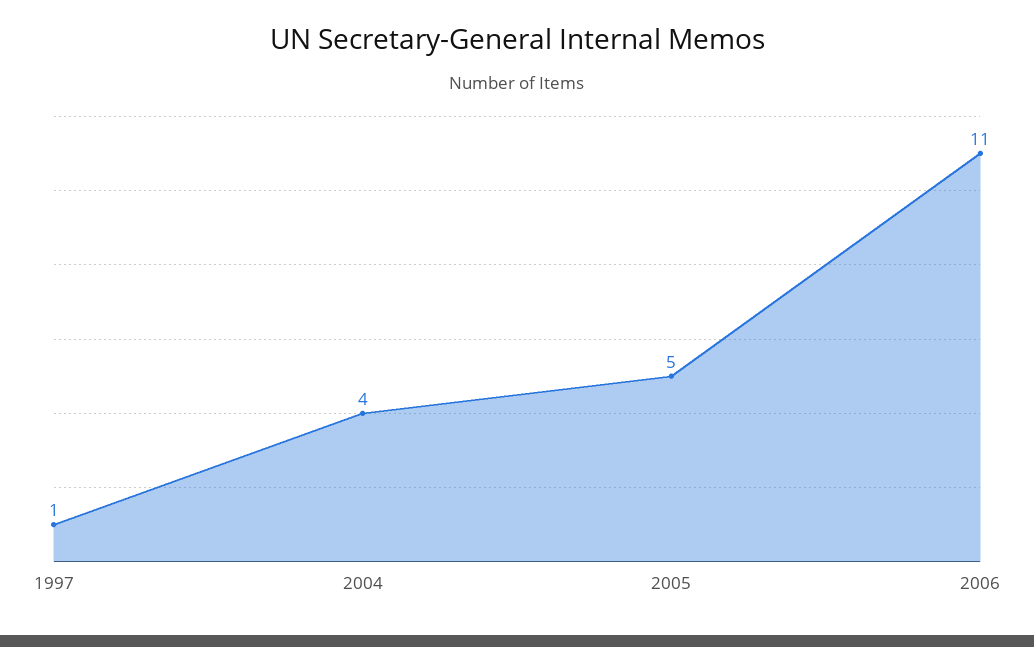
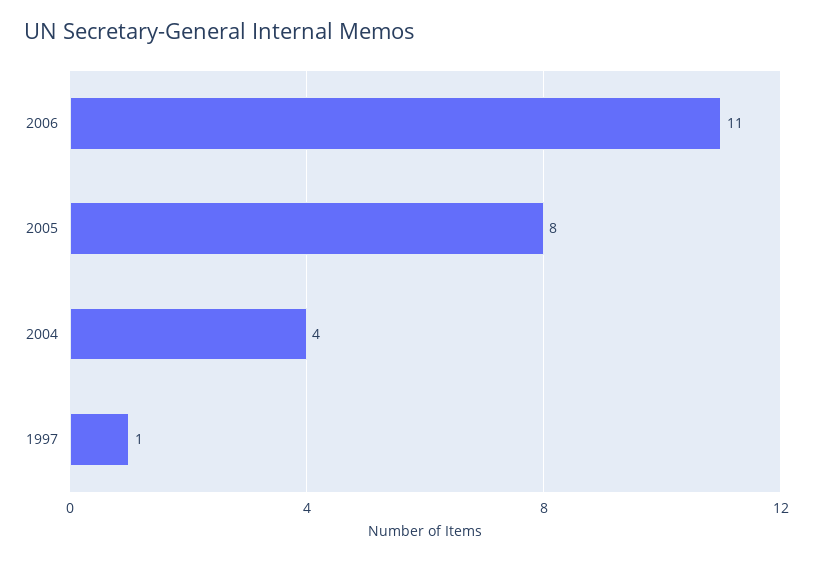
  {
    "1997": 1,
    "2004": 4,
-   "2005": 5,
+   "2005": 8,
    "2006": 11
  }

